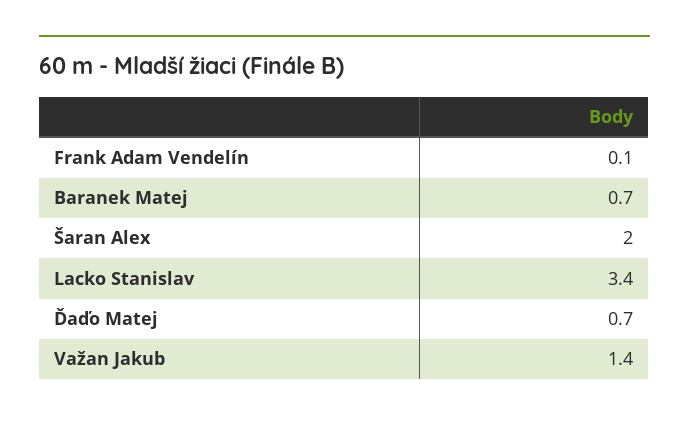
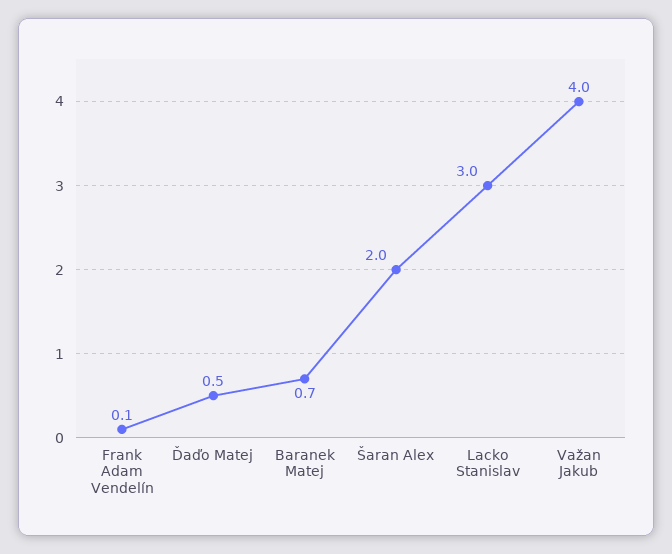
  {
    "Frank Adam Vendelín": 0.1,
    "Baranek Matej": 0.7,
    "Šaran Alex": 2,
-   "Lacko Stanislav": 3.4,
+   "Lacko Stanislav": 3,
-   "Ďaďo Matej": 0.7,
+   "Ďaďo Matej": 0.5,
-   "Važan Jakub": 1.4
+   "Važan Jakub": 4
  }

